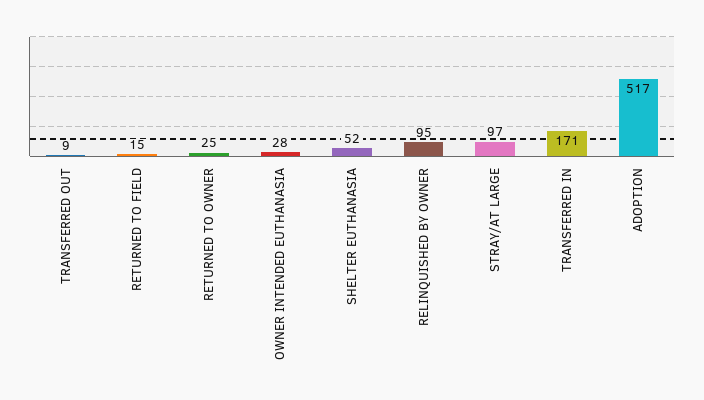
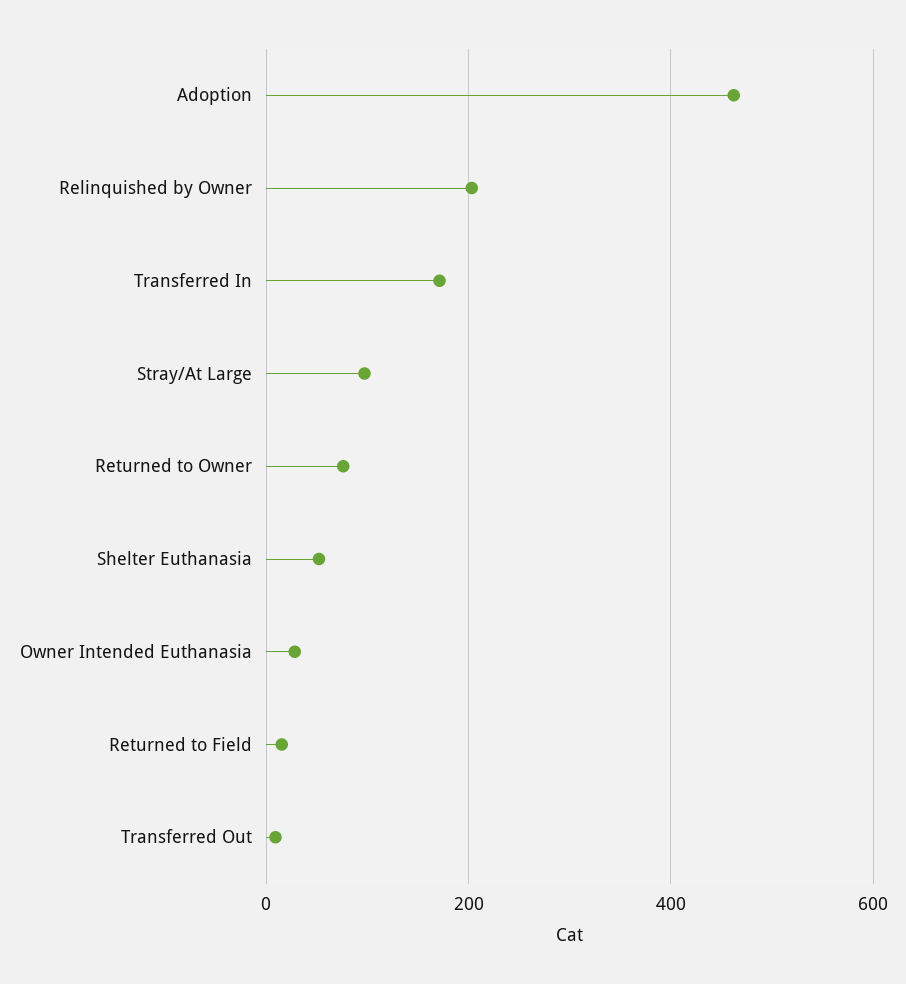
  {
    "TRANSFERRED OUT": 9,
    "RETURNED TO FIELD": 15,
-   "RETURNED TO OWNER": 25,
+   "RETURNED TO OWNER": 80,
    "OWNER INTENDED EUTHANASIA": 28,
    "SHELTER EUTHANASIA": 52,
-   "RELINQUISHED BY OWNER": 95,
+   "RELINQUISHED BY OWNER": 200,
    "STRAY/AT LARGE": 97,
    "TRANSFERRED IN": 171,
-   "ADOPTION": 517
+   "ADOPTION": 460
  }

